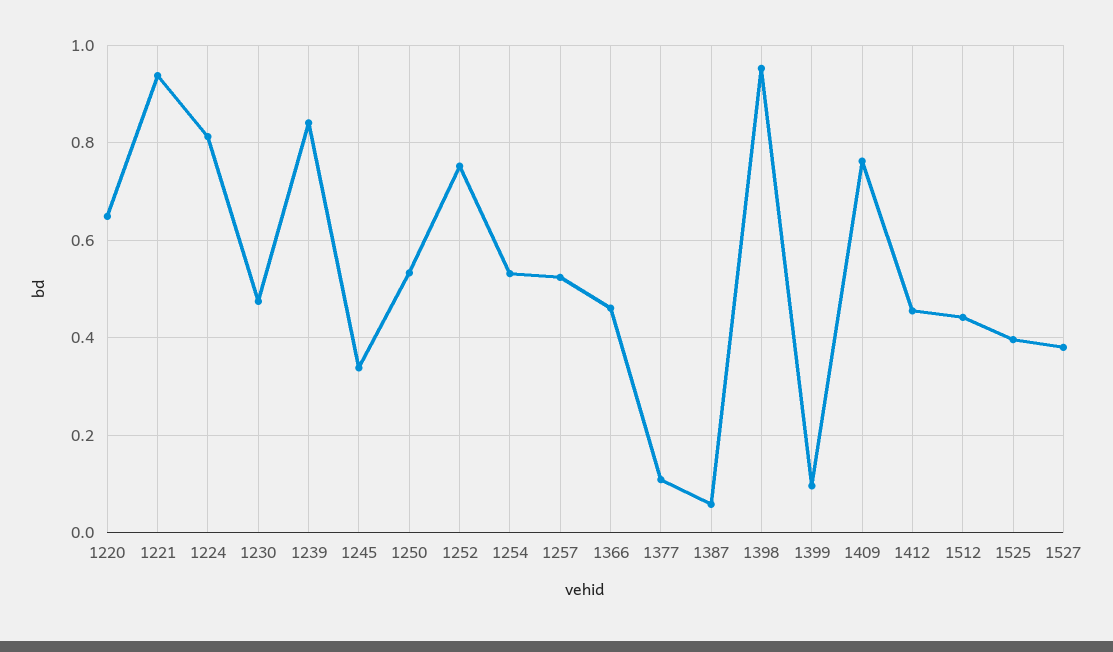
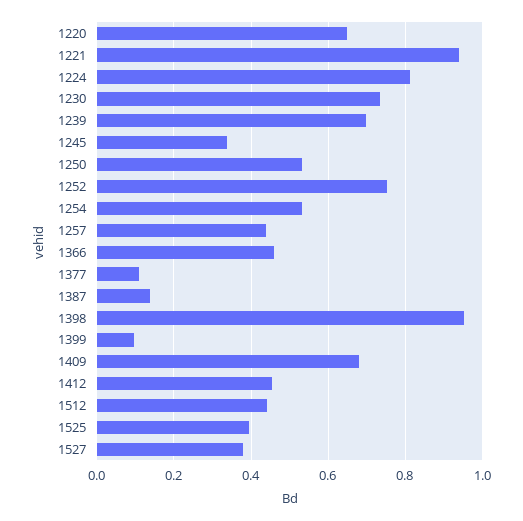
  {
    "1220": 0.64,
    "1221": 0.94,
    "1224": 0.82,
-   "1230": 0.48,
+   "1230": 0.74,
-   "1239": 0.84,
+   "1239": 0.7,
    "1245": 0.34,
    "1250": 0.54,
    "1252": 0.76,
    "1254": 0.54,
-   "1257": 0.52,
+   "1257": 0.44,
    "1366": 0.46,
    "1377": 0.1,
-   "1387": 0.06,
+   "1387": 0.14,
    "1398": 0.96,
    "1399": 0.1,
-   "1409": 0.76,
+   "1409": 0.68,
    "1412": 0.46,
    "1512": 0.44,
    "1525": 0.4,
    "1527": 0.38
  }

